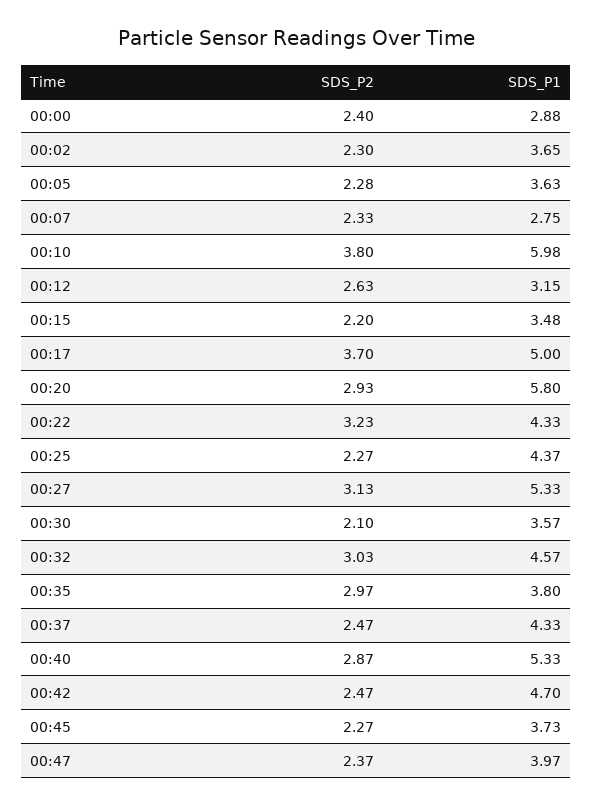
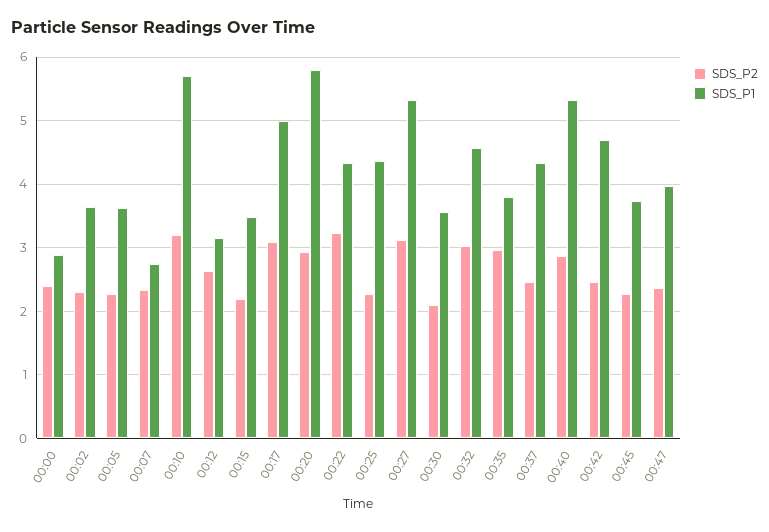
  {
    "SDS_P2": {
      "00:00": 2.4,
      "00:02": 2.3,
      "00:05": 2.28,
      "00:07": 2.33,
-     "00:10": 3.8,
+     "00:10": 3.2,
      "00:12": 2.63,
      "00:15": 2.2,
-     "00:17": 3.7,
+     "00:17": 3.1,
      "00:20": 2.93,
      "00:22": 3.23,
      "00:25": 2.27,
      "00:27": 3.13,
      "00:30": 2.1,
      "00:32": 3.03,
      "00:35": 2.97,
      "00:37": 2.47,
      "00:40": 2.87,
      "00:42": 2.47,
      "00:45": 2.27,
      "00:47": 2.37
    },
    "SDS_P1": {
      "00:00": 2.88,
      "00:02": 3.65,
      "00:05": 3.63,
      "00:07": 2.75,
-     "00:10": 5.98,
+     "00:10": 5.7,
      "00:12": 3.15,
      "00:15": 3.48,
      "00:17": 5,
      "00:20": 5.8,
      "00:22": 4.33,
      "00:25": 4.37,
      "00:27": 5.33,
      "00:30": 3.57,
      "00:32": 4.57,
      "00:35": 3.8,
      "00:37": 4.33,
      "00:40": 5.33,
      "00:42": 4.7,
      "00:45": 3.73,
      "00:47": 3.97
    }
  }

